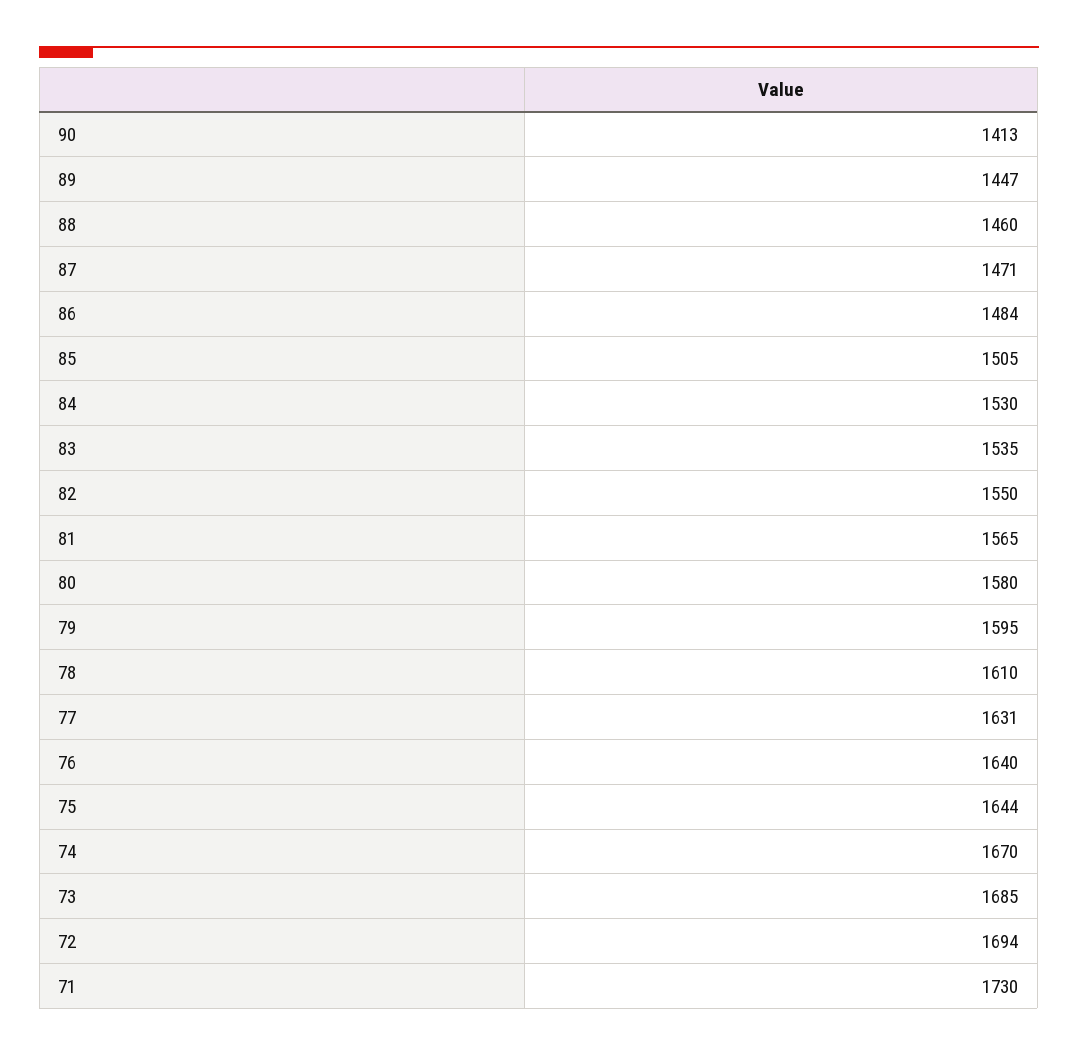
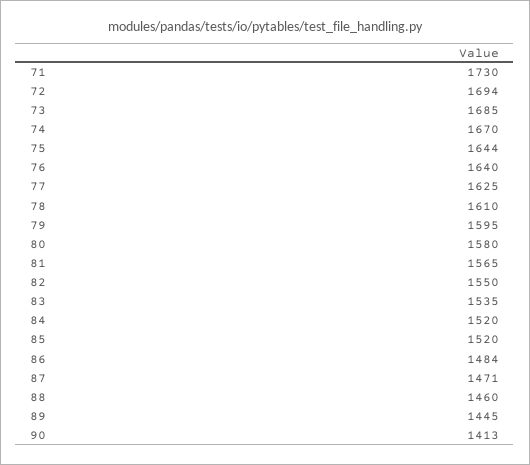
  {
    "90": 1413,
-   "89": 1447,
+   "89": 1445,
    "88": 1460,
    "87": 1471,
    "86": 1484,
-   "85": 1505,
+   "85": 1520,
-   "84": 1530,
+   "84": 1520,
    "83": 1535,
    "82": 1550,
    "81": 1565,
    "80": 1580,
    "79": 1595,
    "78": 1610,
-   "77": 1631,
+   "77": 1625,
    "76": 1640,
    "75": 1644,
    "74": 1670,
    "73": 1685,
    "72": 1694,
    "71": 1730
  }

